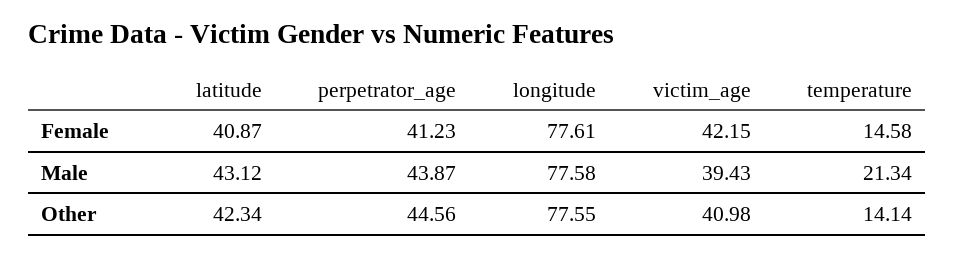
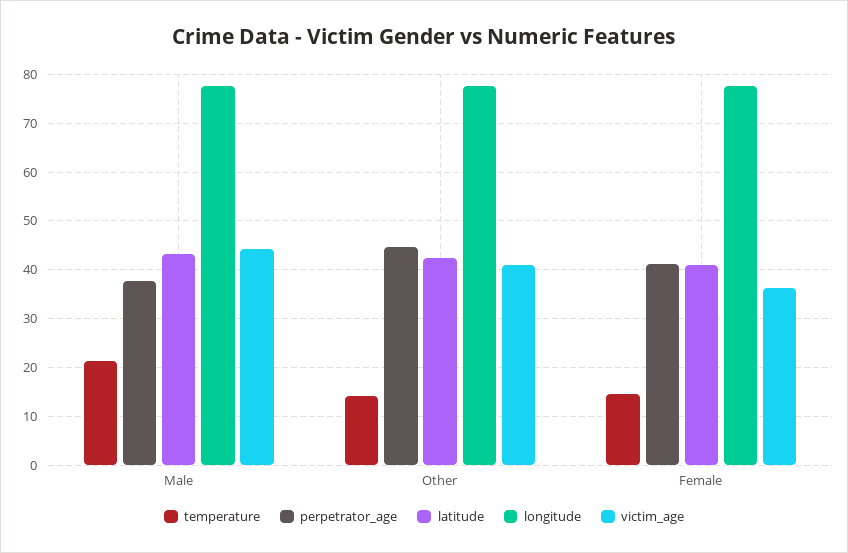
  {
    "latitude": {
      "Female": 40.87,
      "Male": 43.12,
      "Other": 42.34
    },
    "perpetrator_age": {
      "Female": 41.23,
-     "Male": 43.87,
+     "Male": 38,
      "Other": 44.56
    },
    "longitude": {
      "Female": 77.61,
      "Male": 77.58,
      "Other": 77.55
    },
    "victim_age": {
-     "Female": 42.15,
+     "Female": 36,
-     "Male": 39.43,
+     "Male": 44,
      "Other": 40.98
    },
    "temperature": {
      "Female": 14.58,
      "Male": 21.34,
      "Other": 14.14
    }
  }

